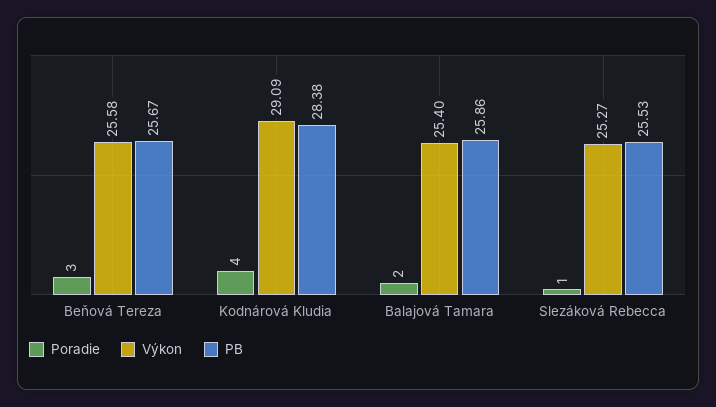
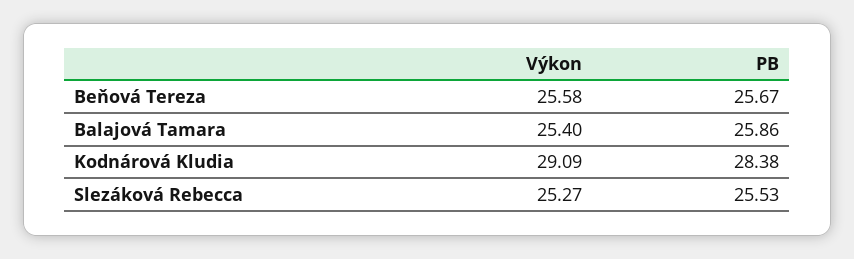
  {
-   "Poradie": {
-     "Beňová Tereza": 3,
-     "Kodnárová Kludia": 4,
-     "Balajová Tamara": 2,
-     "Slezáková Rebecca": 1
-   },
    "Výkon": {
      "Beňová Tereza": 25.58,
      "Kodnárová Kludia": 29.09,
      "Balajová Tamara": 25.4,
      "Slezáková Rebecca": 25.27
    },
    "PB": {
      "Beňová Tereza": 25.67,
      "Kodnárová Kludia": 28.38,
      "Balajová Tamara": 25.86,
      "Slezáková Rebecca": 25.53
    }
  }

